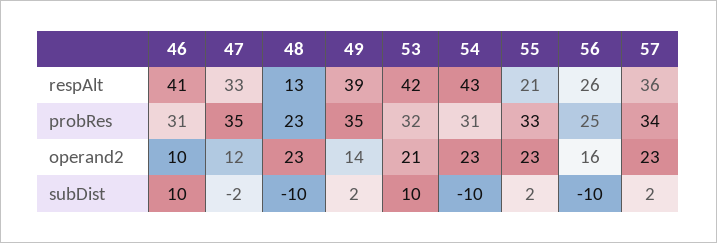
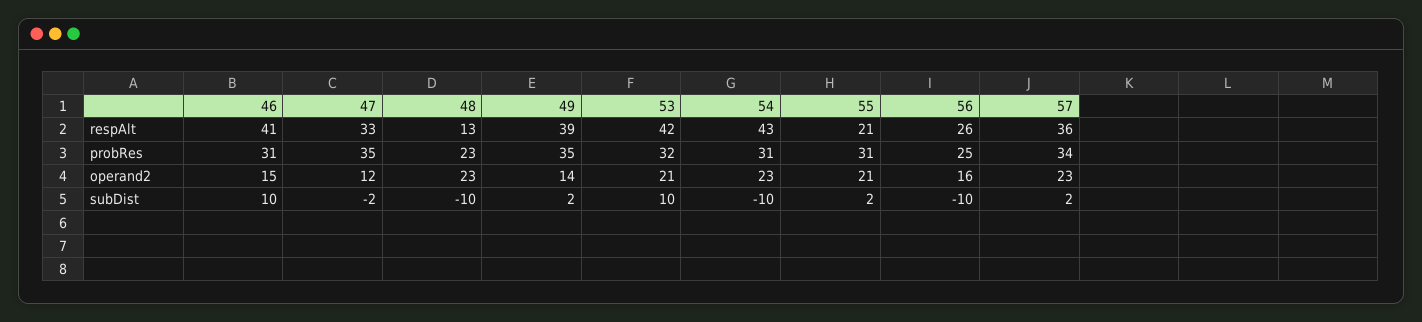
  {
    "46": {
      "respAlt": 41,
      "probRes": 31,
-     "operand2": 10,
+     "operand2": 15,
      "subDist": 10
    },
    "47": {
      "respAlt": 33,
      "probRes": 35,
      "operand2": 12,
      "subDist": -2
    },
    "48": {
      "respAlt": 13,
      "probRes": 23,
      "operand2": 23,
      "subDist": -10
    },
    "49": {
      "respAlt": 39,
      "probRes": 35,
      "operand2": 14,
      "subDist": 2
    },
    "53": {
      "respAlt": 42,
      "probRes": 32,
      "operand2": 21,
      "subDist": 10
    },
    "54": {
      "respAlt": 43,
      "probRes": 31,
      "operand2": 23,
      "subDist": -10
    },
    "55": {
      "respAlt": 21,
-     "probRes": 33,
+     "probRes": 31,
-     "operand2": 23,
+     "operand2": 21,
      "subDist": 2
    },
    "56": {
      "respAlt": 26,
      "probRes": 25,
      "operand2": 16,
      "subDist": -10
    },
    "57": {
      "respAlt": 36,
      "probRes": 34,
      "operand2": 23,
      "subDist": 2
    }
  }

